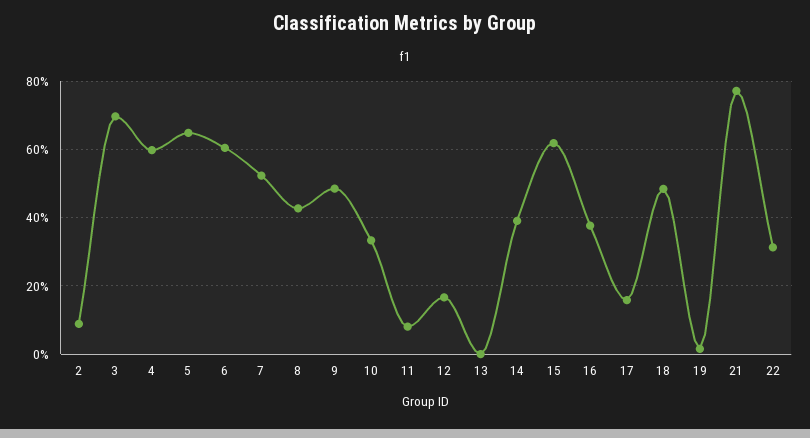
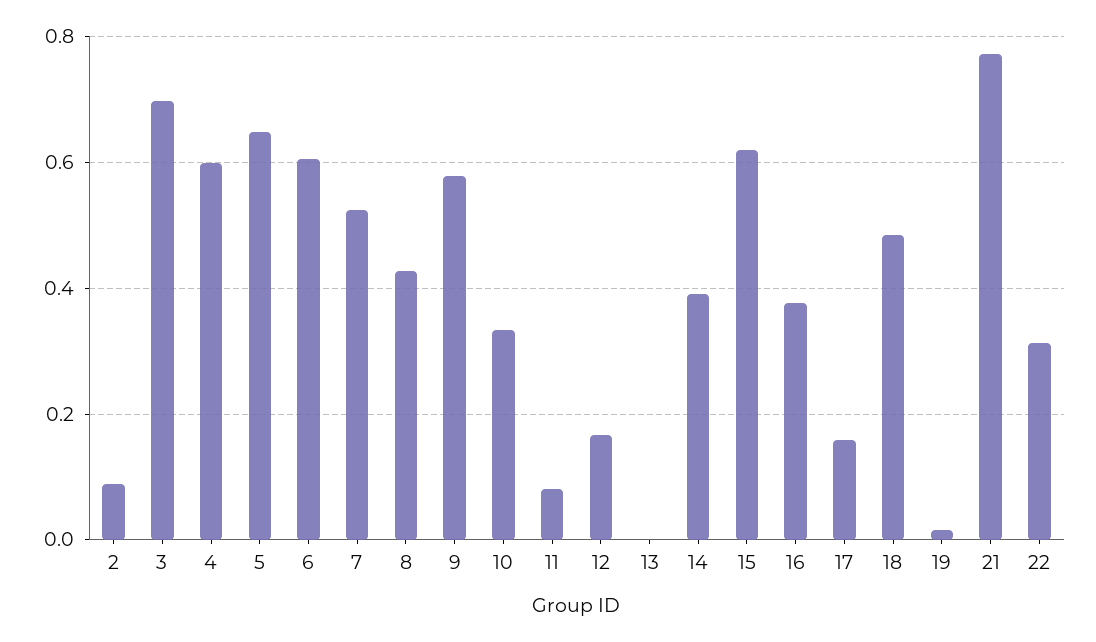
  {
    "2": 0.08,
    "3": 0.7,
    "4": 0.6,
    "5": 0.64,
    "6": 0.6,
    "7": 0.52,
    "8": 0.42,
-   "9": 0.48,
+   "9": 0.58,
    "10": 0.34,
    "11": 0.08,
    "12": 0.16,
    "13": 0,
    "14": 0.4,
    "15": 0.62,
    "16": 0.38,
    "17": 0.16,
    "18": 0.48,
    "19": 0.02,
    "21": 0.78,
    "22": 0.32
  }

